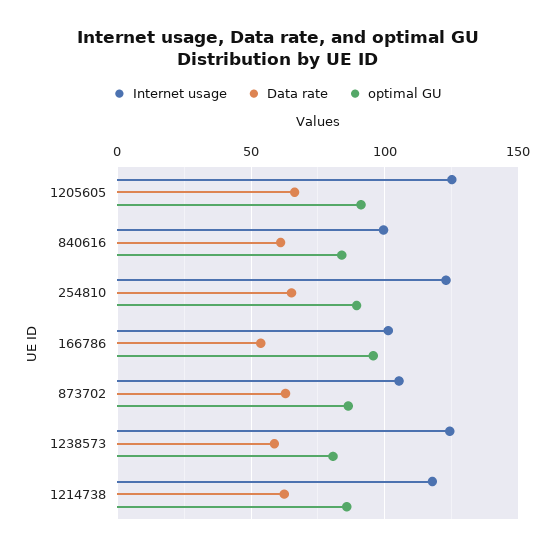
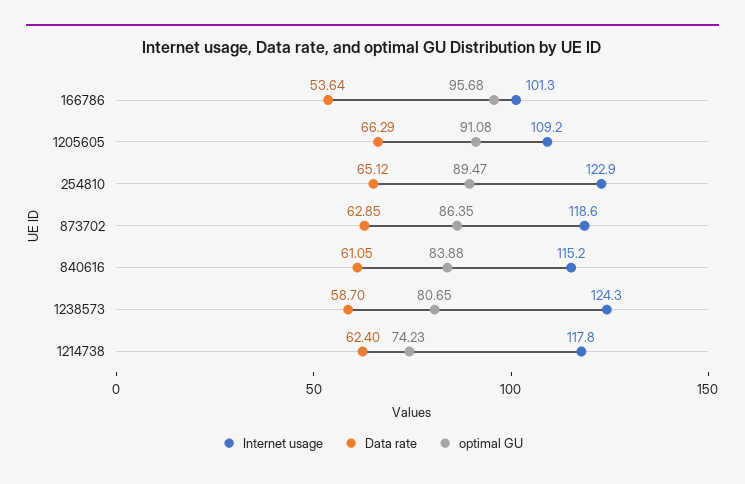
  {
    "Internet usage": {
-     "1205605": 125,
+     "1205605": 109.2,
-     "840616": 100,
+     "840616": 115.2,
      "254810": 122.9,
      "166786": 101.3,
-     "873702": 105,
+     "873702": 118.6,
      "1238573": 124.3,
      "1214738": 117.8
    },
    "Data rate": {
      "1205605": 66.29,
      "840616": 61.05,
      "254810": 65.12,
      "166786": 53.64,
      "873702": 62.85,
      "1238573": 58.7,
      "1214738": 62.4
    },
    "optimal GU": {
      "1205605": 91.08,
      "840616": 83.88,
      "254810": 89.47,
      "166786": 95.68,
      "873702": 86.35,
      "1238573": 80.65,
-     "1214738": 85
+     "1214738": 74.23
    }
  }

